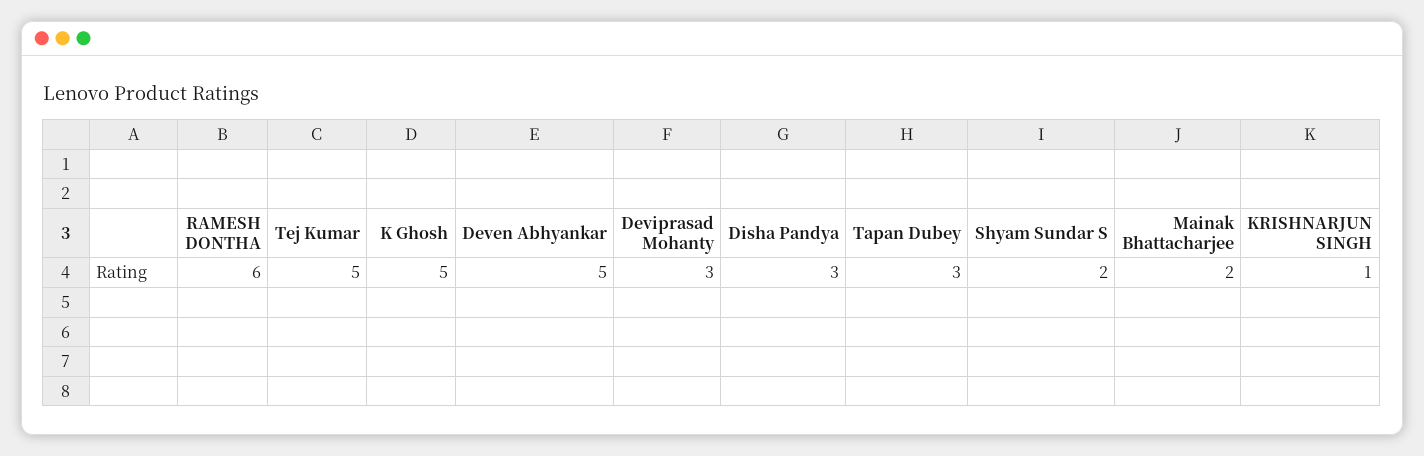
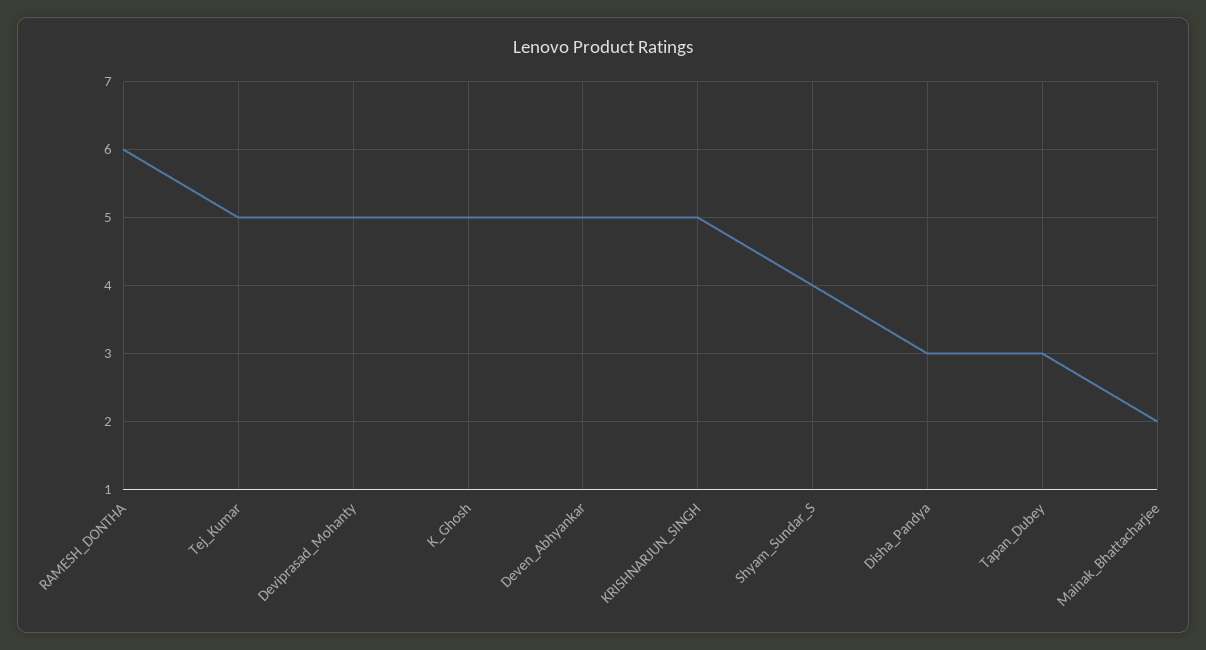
  {
    "RAMESH DONTHA": 6,
    "Tej Kumar": 5,
    "K Ghosh": 5,
    "Deven Abhyankar": 5,
-   "Deviprasad Mohanty": 3,
+   "Deviprasad Mohanty": 5,
    "Disha Pandya": 3,
    "Tapan Dubey": 3,
-   "Shyam Sundar S": 2,
+   "Shyam Sundar S": 4,
    "Mainak Bhattacharjee": 2,
-   "KRISHNARJUN SINGH": 1
+   "KRISHNARJUN SINGH": 5
  }

